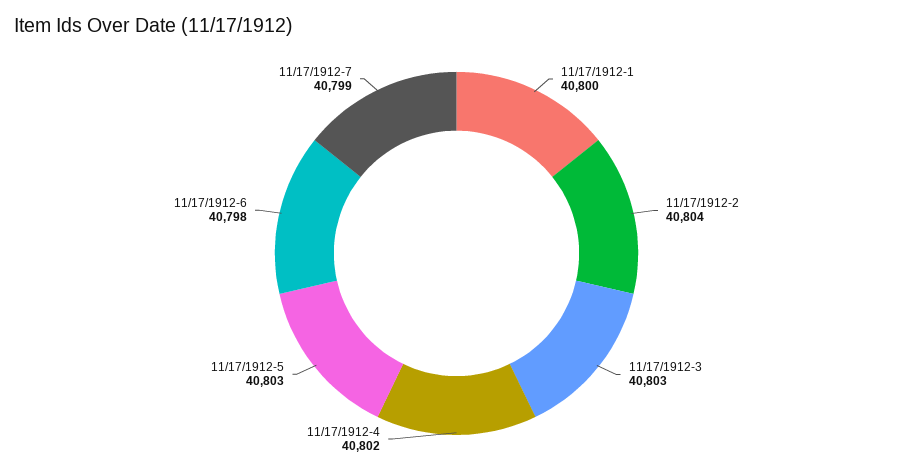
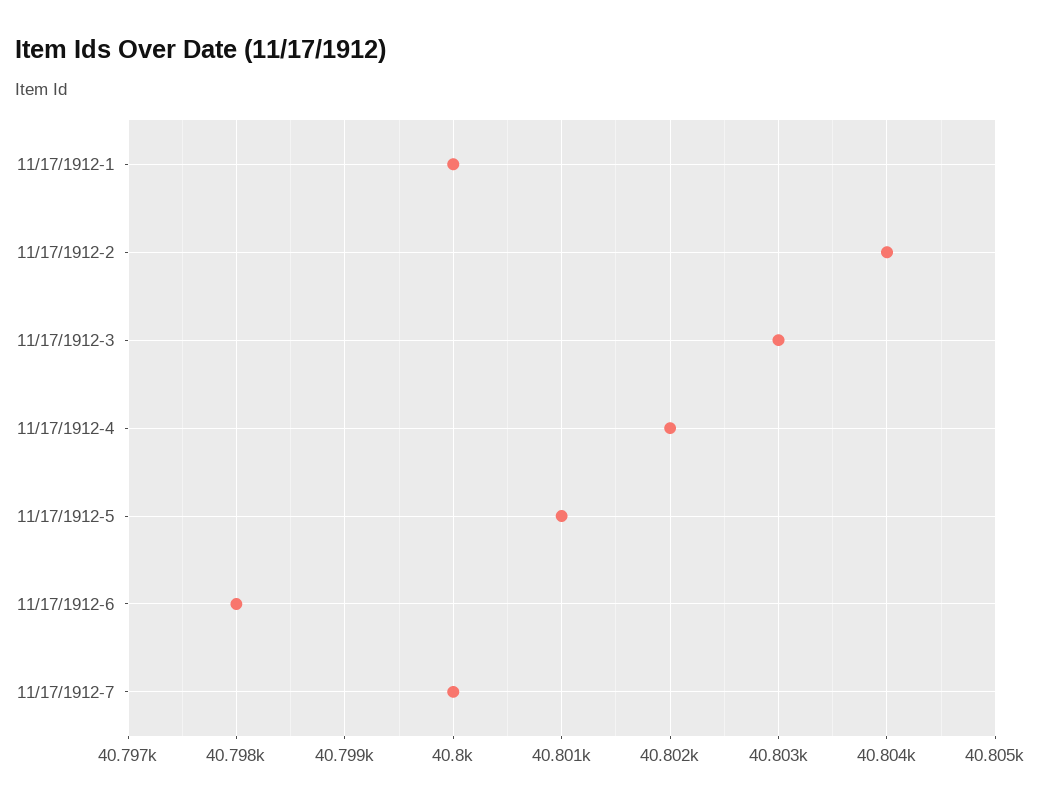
  {
    "11/17/1912-1": 40800,
    "11/17/1912-2": 40804,
    "11/17/1912-3": 40803,
    "11/17/1912-4": 40802,
-   "11/17/1912-5": 40803,
+   "11/17/1912-5": 40801,
    "11/17/1912-6": 40798,
-   "11/17/1912-7": 40799
+   "11/17/1912-7": 40800
  }

